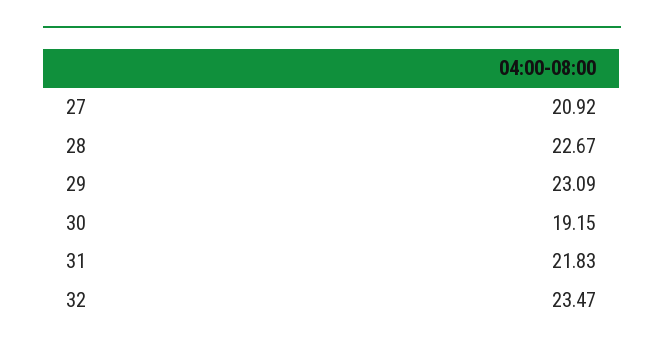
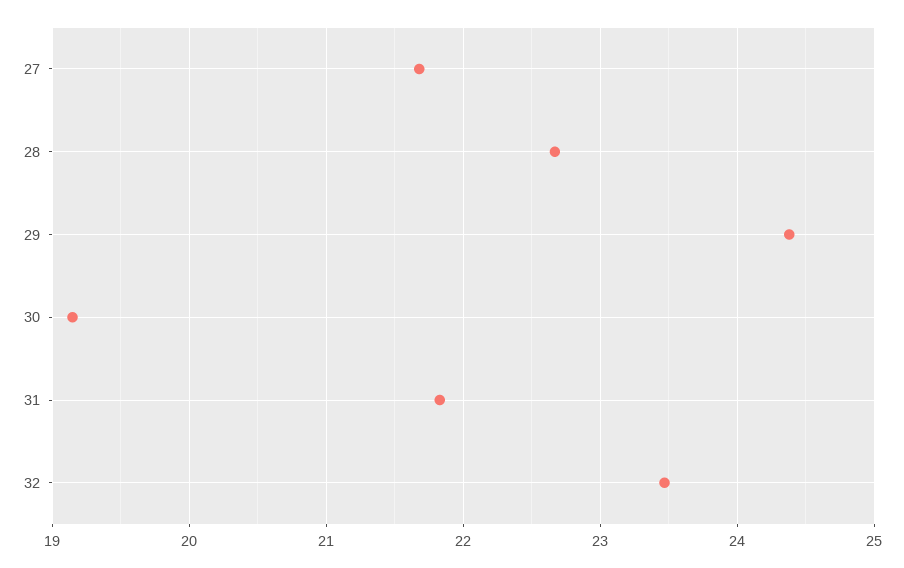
  {
-   "27": 20.92,
+   "27": 21.7,
    "28": 22.67,
-   "29": 23.09,
+   "29": 24.4,
    "30": 19.15,
    "31": 21.83,
    "32": 23.47
  }

